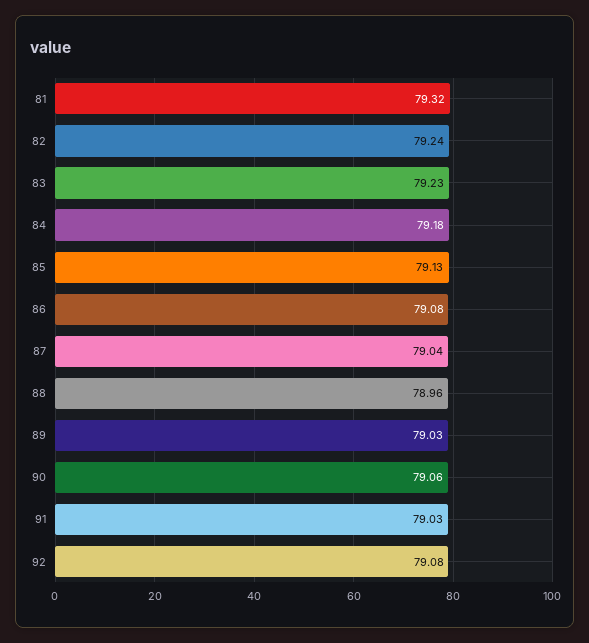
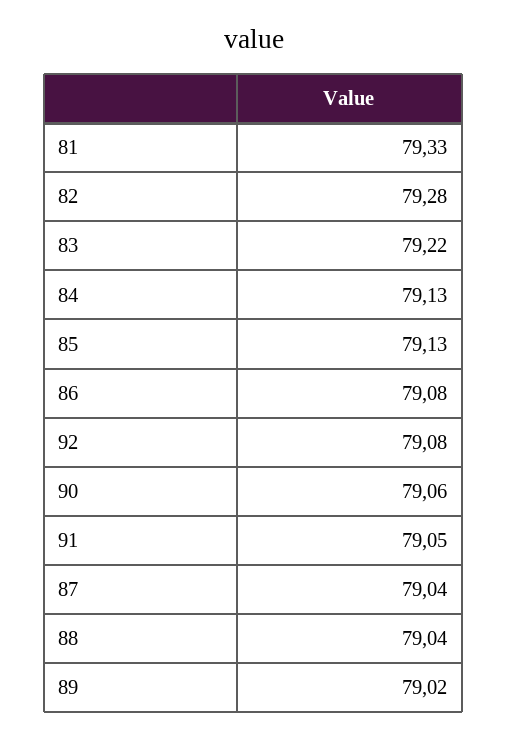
  {
-   "81": 79.32,
+   "81": 79.33,
-   "82": 79.24,
+   "82": 79.28,
-   "83": 79.23,
+   "83": 79.22,
-   "84": 79.18,
+   "84": 79.13,
    "85": 79.13,
    "86": 79.08,
    "87": 79.04,
-   "88": 78.96,
+   "88": 79.04,
-   "89": 79.03,
+   "89": 79.02,
    "90": 79.06,
-   "91": 79.03,
+   "91": 79.05,
    "92": 79.08
  }

